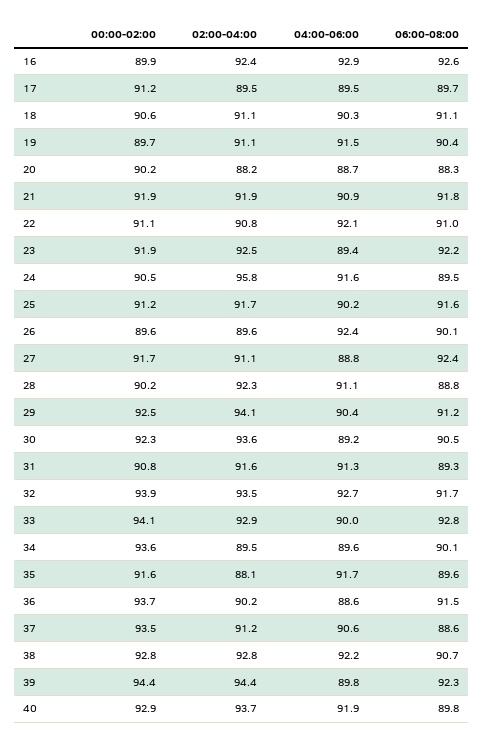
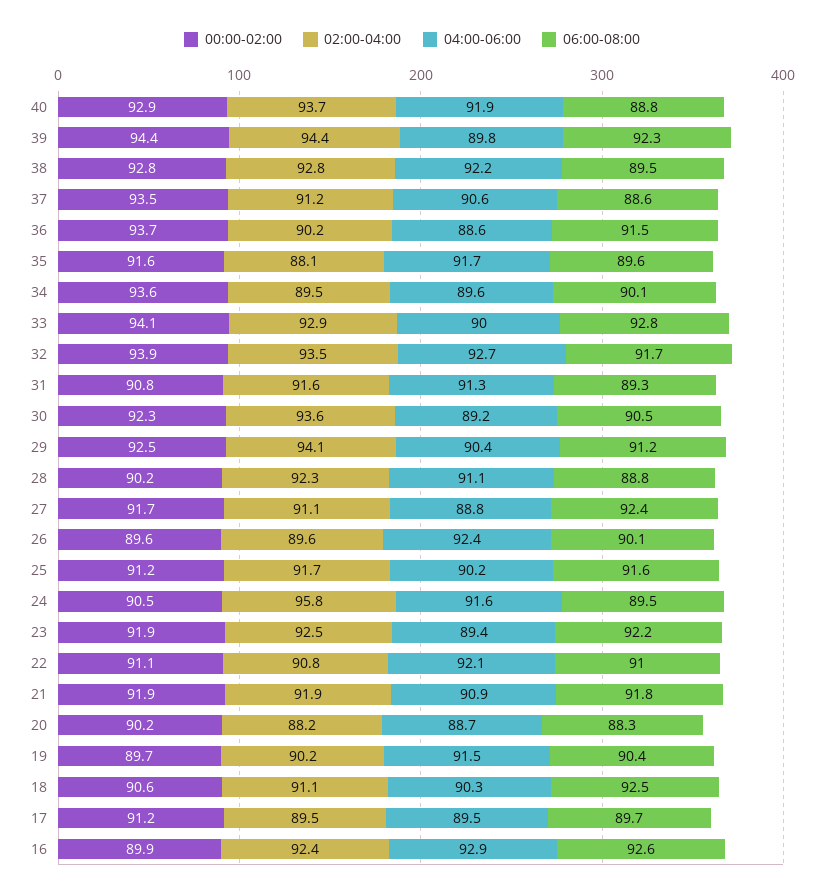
  {
    "00:00-02:00": {
      "16": 89.9,
      "17": 91.2,
      "18": 90.6,
      "19": 89.7,
      "20": 90.2,
      "21": 91.9,
      "22": 91.1,
      "23": 91.9,
      "24": 90.5,
      "25": 91.2,
      "26": 89.6,
      "27": 91.7,
      "28": 90.2,
      "29": 92.5,
      "30": 92.3,
      "31": 90.8,
      "32": 93.9,
      "33": 94.1,
      "34": 93.6,
      "35": 91.6,
      "36": 93.7,
      "37": 93.5,
      "38": 92.8,
      "39": 94.4,
      "40": 92.9
    },
    "02:00-04:00": {
      "16": 92.4,
      "17": 89.5,
      "18": 91.1,
-     "19": 91.1,
+     "19": 90.2,
      "20": 88.2,
      "21": 91.9,
      "22": 90.8,
      "23": 92.5,
      "24": 95.8,
      "25": 91.7,
      "26": 89.6,
      "27": 91.1,
      "28": 92.3,
      "29": 94.1,
      "30": 93.6,
      "31": 91.6,
      "32": 93.5,
      "33": 92.9,
      "34": 89.5,
      "35": 88.1,
      "36": 90.2,
      "37": 91.2,
      "38": 92.8,
      "39": 94.4,
      "40": 93.7
    },
    "04:00-06:00": {
      "16": 92.9,
      "17": 89.5,
      "18": 90.3,
      "19": 91.5,
      "20": 88.7,
      "21": 90.9,
      "22": 92.1,
      "23": 89.4,
      "24": 91.6,
      "25": 90.2,
      "26": 92.4,
      "27": 88.8,
      "28": 91.1,
      "29": 90.4,
      "30": 89.2,
      "31": 91.3,
      "32": 92.7,
      "33": 90,
      "34": 89.6,
      "35": 91.7,
      "36": 88.6,
      "37": 90.6,
      "38": 92.2,
      "39": 89.8,
      "40": 91.9
    },
    "06:00-08:00": {
      "16": 92.6,
      "17": 89.7,
-     "18": 91.1,
+     "18": 92.5,
      "19": 90.4,
      "20": 88.3,
      "21": 91.8,
      "22": 91,
      "23": 92.2,
      "24": 89.5,
      "25": 91.6,
      "26": 90.1,
      "27": 92.4,
      "28": 88.8,
      "29": 91.2,
      "30": 90.5,
      "31": 89.3,
      "32": 91.7,
      "33": 92.8,
      "34": 90.1,
      "35": 89.6,
      "36": 91.5,
      "37": 88.6,
-     "38": 90.7,
+     "38": 89.5,
      "39": 92.3,
-     "40": 89.8
+     "40": 88.8
    }
  }

